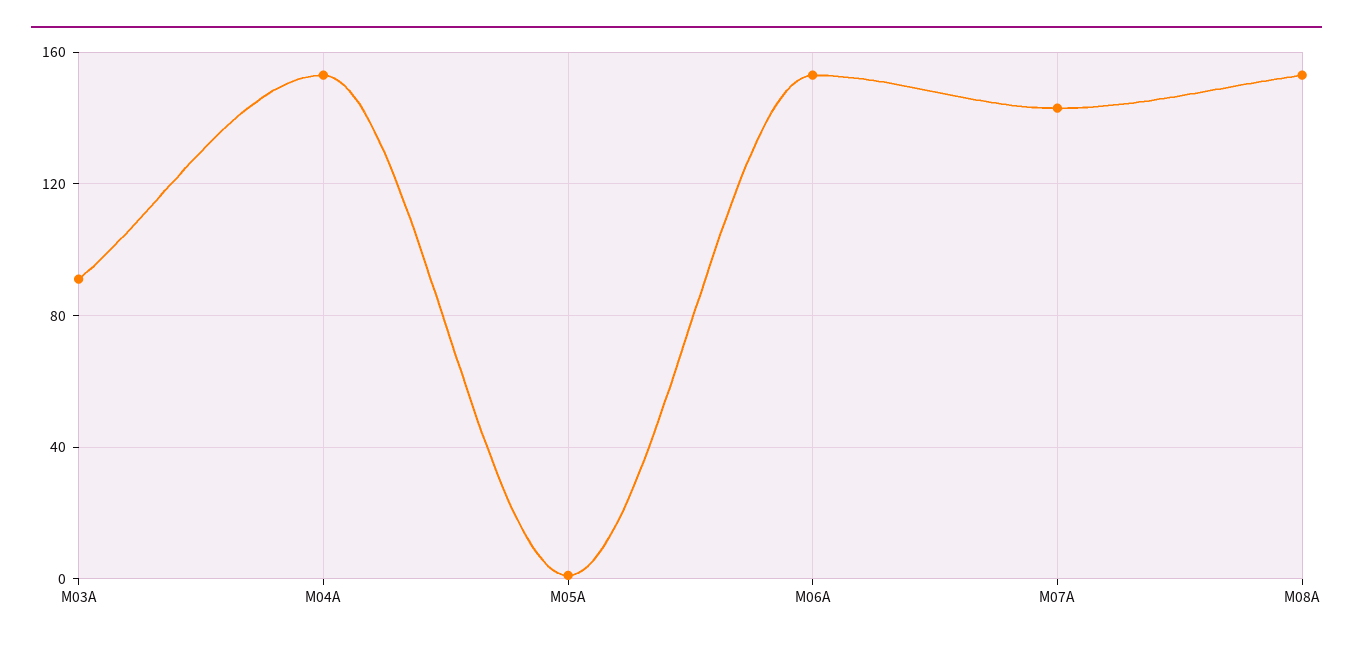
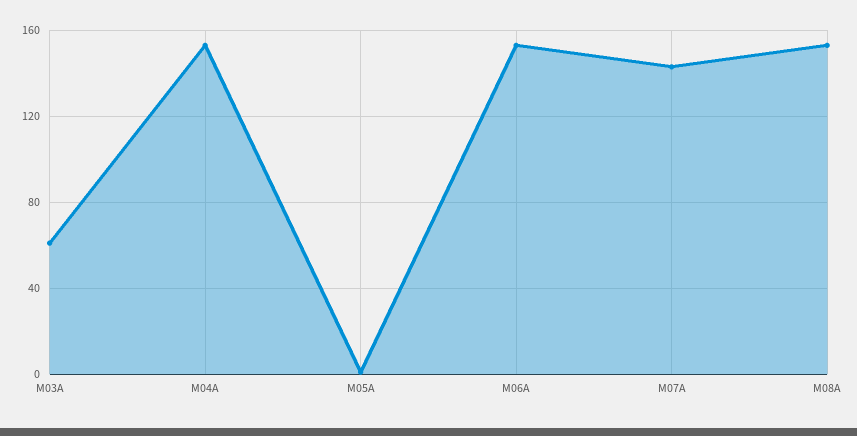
  {
-   "M03A": 90,
+   "M03A": 60,
    "M04A": 155,
    "M05A": 0,
    "M06A": 155,
    "M07A": 145,
    "M08A": 155
  }

